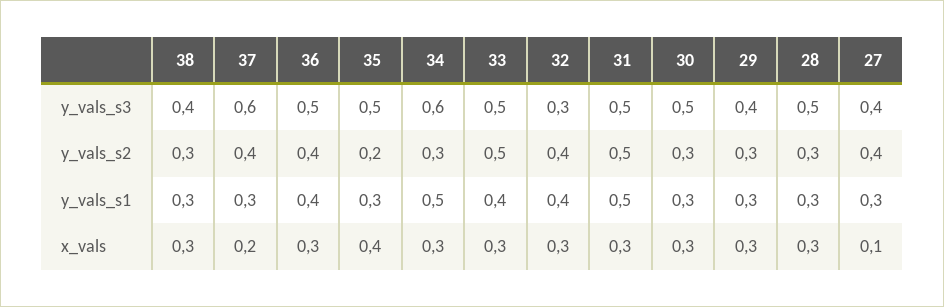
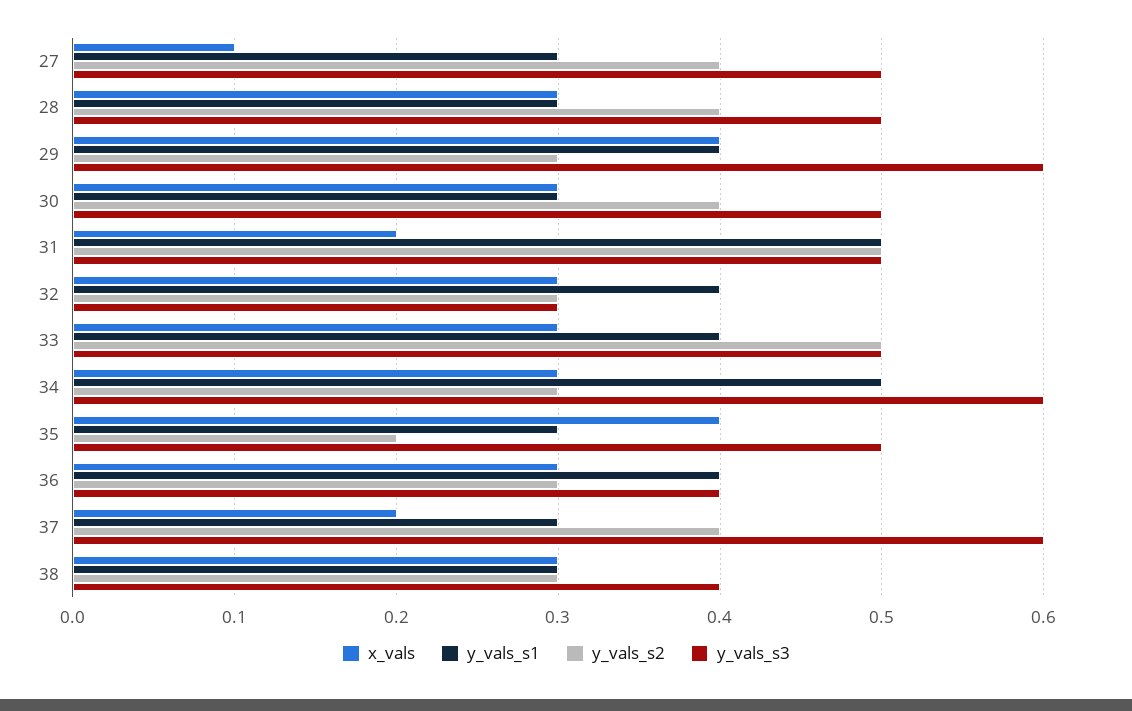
  {
    "y_vals_s3": {
      "38": 0.4,
      "37": 0.6,
-     "36": 0.5,
+     "36": 0.4,
      "35": 0.5,
      "34": 0.6,
      "33": 0.5,
      "32": 0.3,
      "31": 0.5,
      "30": 0.5,
-     "29": 0.4,
+     "29": 0.6,
      "28": 0.5,
-     "27": 0.4
+     "27": 0.5
    },
    "y_vals_s2": {
      "38": 0.3,
      "37": 0.4,
-     "36": 0.4,
+     "36": 0.3,
      "35": 0.2,
      "34": 0.3,
      "33": 0.5,
-     "32": 0.4,
+     "32": 0.3,
      "31": 0.5,
-     "30": 0.3,
+     "30": 0.4,
      "29": 0.3,
-     "28": 0.3,
+     "28": 0.4,
      "27": 0.4
    },
    "y_vals_s1": {
      "38": 0.3,
      "37": 0.3,
      "36": 0.4,
      "35": 0.3,
      "34": 0.5,
      "33": 0.4,
      "32": 0.4,
      "31": 0.5,
      "30": 0.3,
-     "29": 0.3,
+     "29": 0.4,
      "28": 0.3,
      "27": 0.3
    },
    "x_vals": {
      "38": 0.3,
      "37": 0.2,
      "36": 0.3,
      "35": 0.4,
      "34": 0.3,
      "33": 0.3,
      "32": 0.3,
-     "31": 0.3,
+     "31": 0.2,
      "30": 0.3,
-     "29": 0.3,
+     "29": 0.4,
      "28": 0.3,
      "27": 0.1
    }
  }

